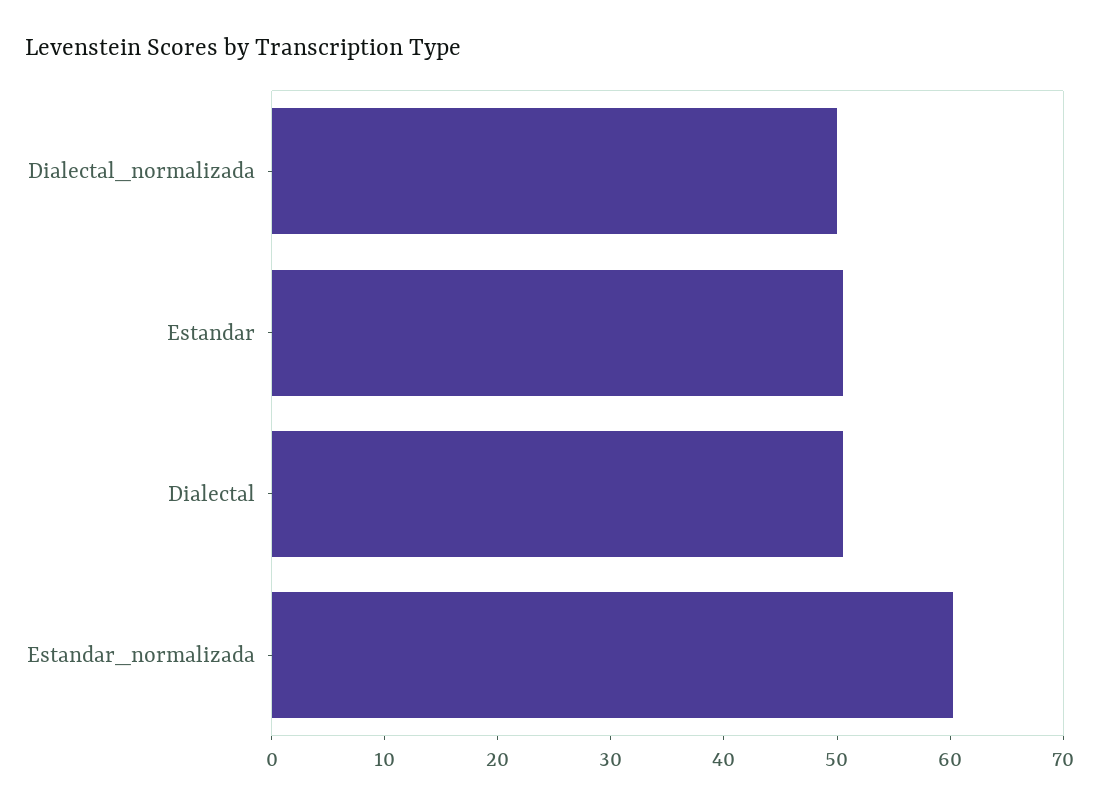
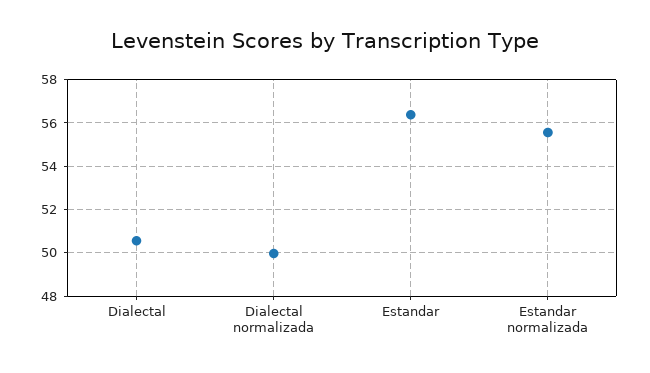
  {
    "Dialectal_normalizada": 50,
-   "Estandar": 50,
+   "Estandar": 56.5,
    "Dialectal": 50.5,
-   "Estandar_normalizada": 60
+   "Estandar_normalizada": 55.5
  }

